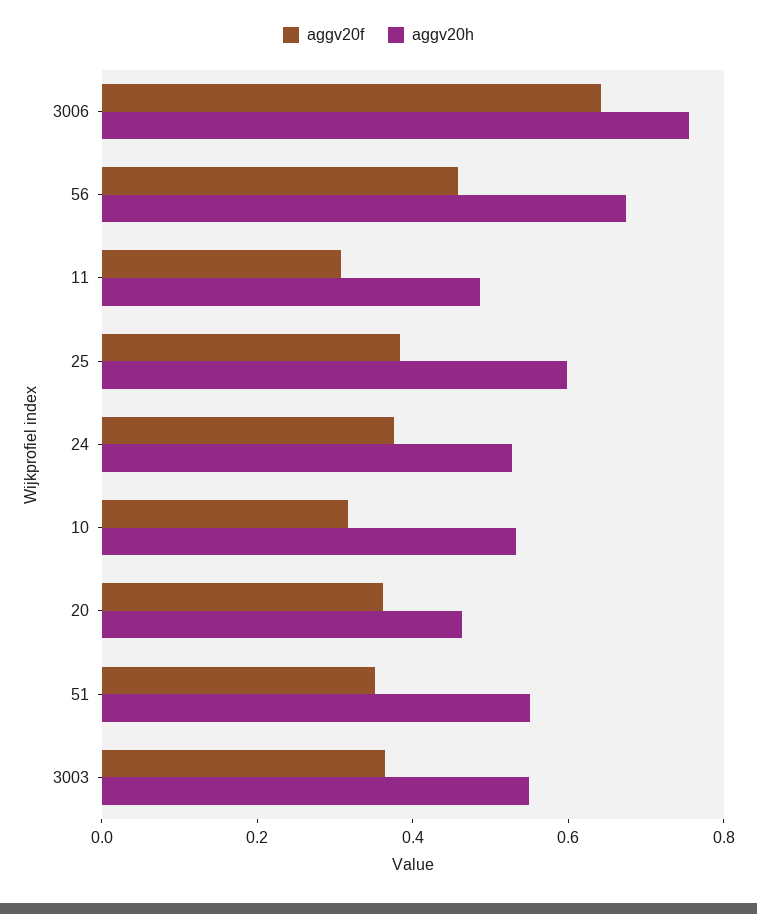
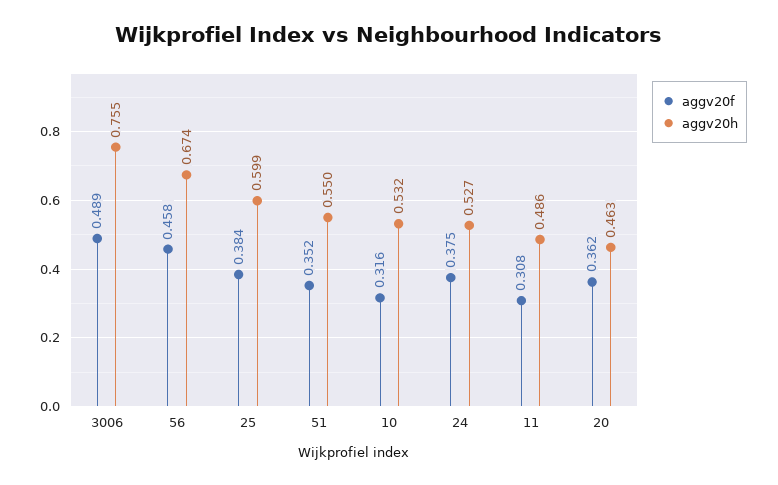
  {
    "aggv20f": {
-     "3006": 0.65,
+     "3006": 0.489,
      "56": 0.458,
      "11": 0.308,
      "25": 0.384,
      "24": 0.375,
      "10": 0.316,
      "20": 0.362,
-     "51": 0.352,
+     "51": 0.352
-     "3003": 0.35
    },
    "aggv20h": {
      "3006": 0.755,
      "56": 0.674,
      "11": 0.486,
      "25": 0.599,
      "24": 0.527,
      "10": 0.532,
      "20": 0.463,
-     "51": 0.55,
+     "51": 0.55
-     "3003": 0.55
    }
  }

